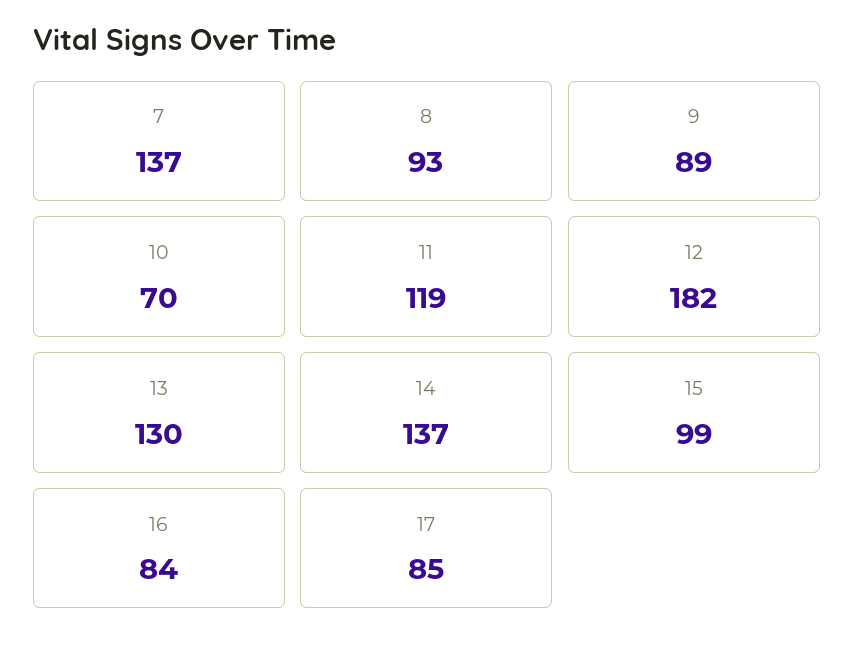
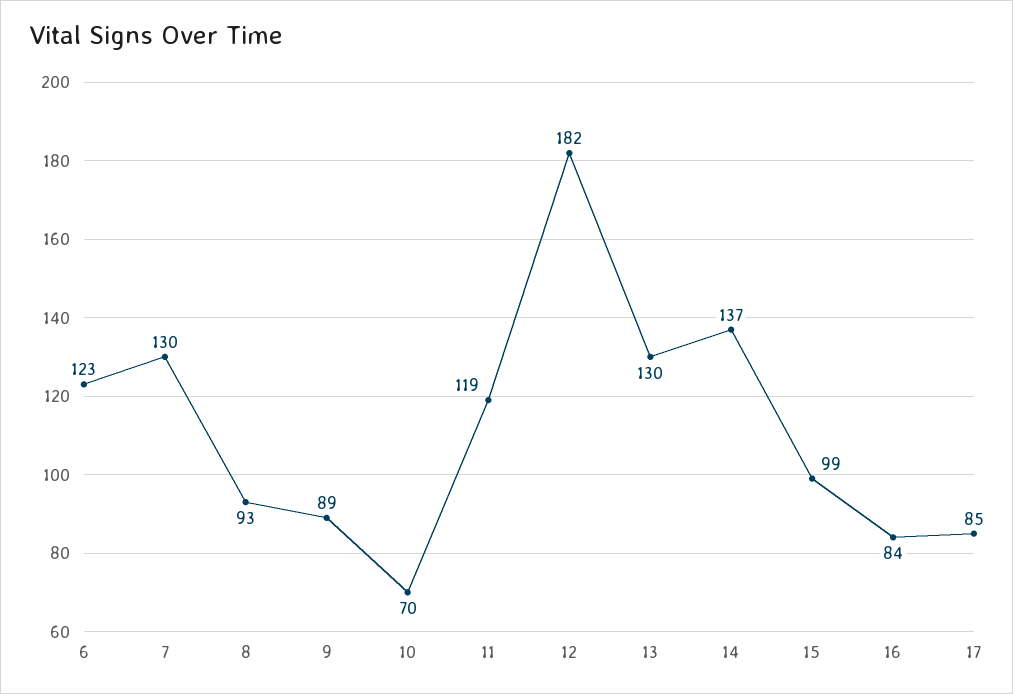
  {
-   "7": 137,
+   "7": 130,
    "8": 93,
    "9": 89,
    "10": 70,
    "11": 119,
    "12": 182,
    "13": 130,
    "14": 137,
    "15": 99,
    "16": 84,
-   "17": 85
+   "17": 85,
+   "6": 123
  }

